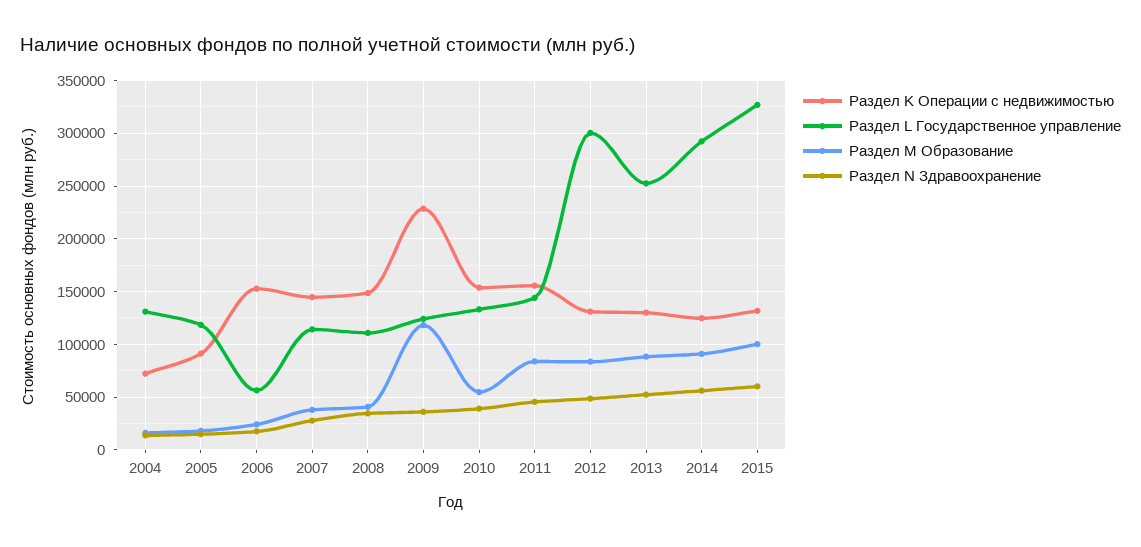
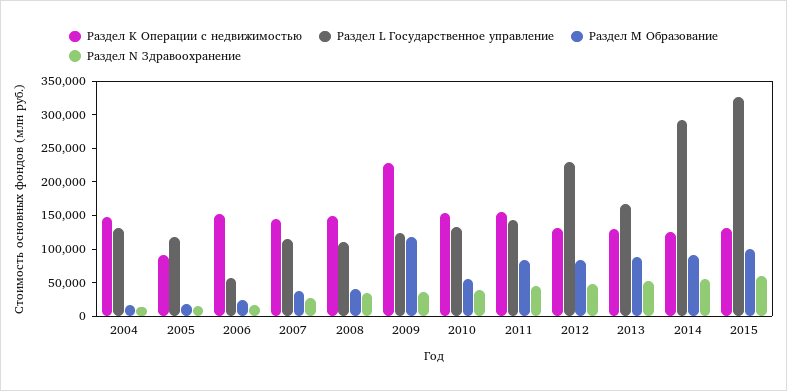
  {
    "Раздел K Операции с недвижимостью": {
-     "2004": 70000,
+     "2004": 150000,
      "2005": 90000,
      "2006": 150000,
      "2007": 140000,
      "2008": 150000,
      "2009": 230000,
      "2010": 150000,
      "2011": 160000,
      "2012": 130000,
      "2013": 130000,
      "2014": 120000,
      "2015": 130000
    },
    "Раздел L Государственное управление": {
      "2004": 130000,
      "2005": 120000,
      "2006": 60000,
      "2007": 110000,
      "2008": 110000,
      "2009": 120000,
      "2010": 130000,
      "2011": 140000,
-     "2012": 300000,
+     "2012": 225000,
-     "2013": 250000,
+     "2013": 175000,
      "2014": 290000,
      "2015": 330000
    },
    "Раздел M Образование": {
      "2004": 20000,
      "2005": 20000,
      "2006": 20000,
      "2007": 40000,
      "2008": 40000,
      "2009": 120000,
      "2010": 50000,
      "2011": 80000,
      "2012": 80000,
      "2013": 90000,
      "2014": 90000,
      "2015": 100000
    },
    "Раздел N Здравоохранение": {
      "2004": 10000,
      "2005": 20000,
      "2006": 20000,
      "2007": 30000,
      "2008": 30000,
      "2009": 40000,
      "2010": 40000,
      "2011": 50000,
      "2012": 50000,
      "2013": 50000,
      "2014": 60000,
      "2015": 60000
    }
  }

